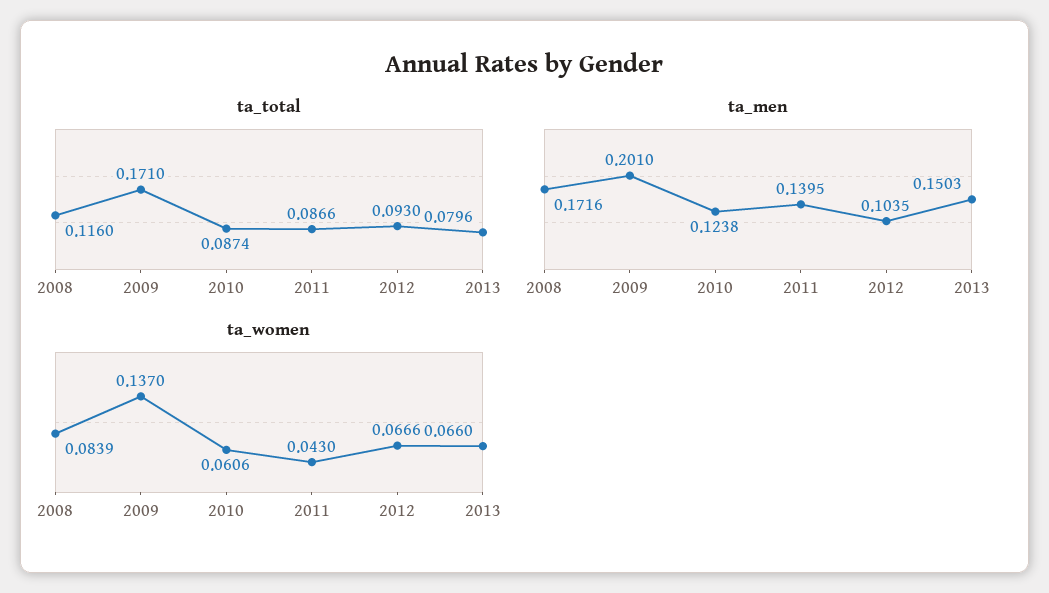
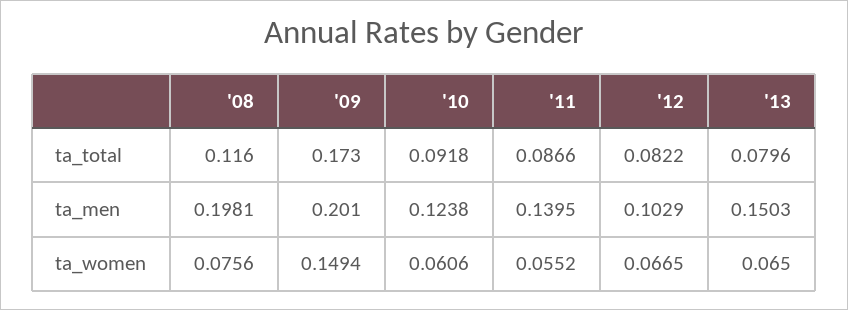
  {
    "ta_total": {
      "2008": 0.116,
-     "2009": 0.171,
+     "2009": 0.173,
-     "2010": 0.0874,
+     "2010": 0.0918,
      "2011": 0.0866,
-     "2012": 0.093,
+     "2012": 0.0822,
      "2013": 0.0796
    },
    "ta_men": {
-     "2008": 0.1716,
+     "2008": 0.1981,
      "2009": 0.201,
      "2010": 0.1238,
      "2011": 0.1395,
-     "2012": 0.1035,
+     "2012": 0.1029,
      "2013": 0.1503
    },
    "ta_women": {
-     "2008": 0.0839,
+     "2008": 0.0756,
-     "2009": 0.137,
+     "2009": 0.1494,
      "2010": 0.0606,
-     "2011": 0.043,
+     "2011": 0.0552,
-     "2012": 0.0666,
+     "2012": 0.0665,
-     "2013": 0.066
+     "2013": 0.065
    }
  }

